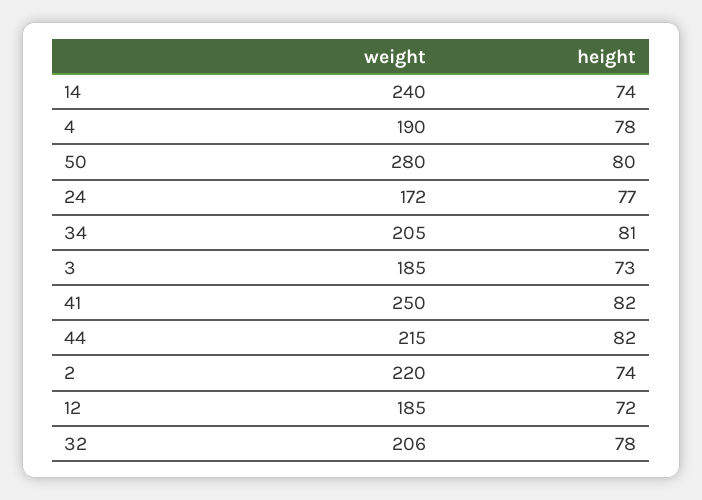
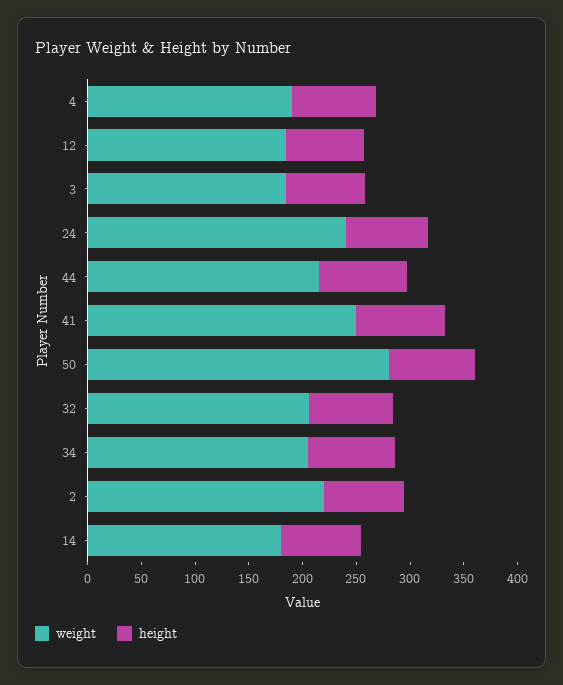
  {
    "weight": {
-     "14": 240,
+     "14": 180,
      "4": 190,
      "50": 280,
-     "24": 172,
+     "24": 240,
      "34": 205,
      "3": 185,
      "41": 250,
      "44": 215,
      "2": 220,
      "12": 185,
      "32": 206
    },
    "height": {
      "14": 74,
      "4": 78,
      "50": 80,
      "24": 77,
      "34": 81,
      "3": 73,
      "41": 82,
      "44": 82,
      "2": 74,
      "12": 72,
      "32": 78
    }
  }

